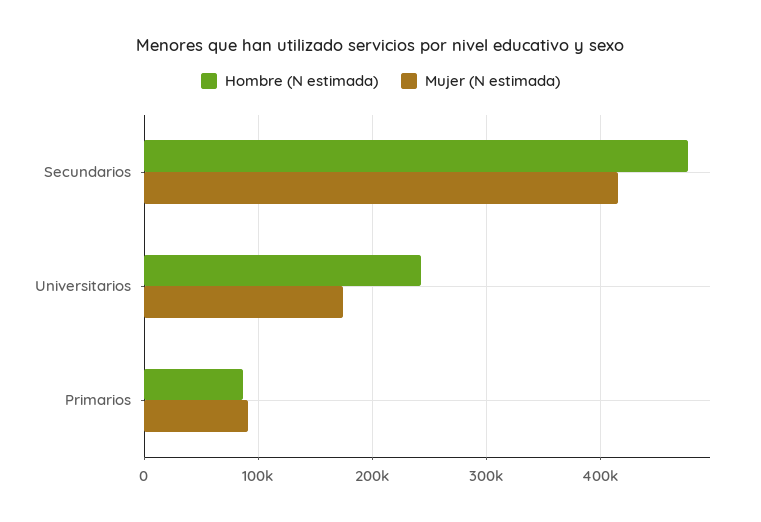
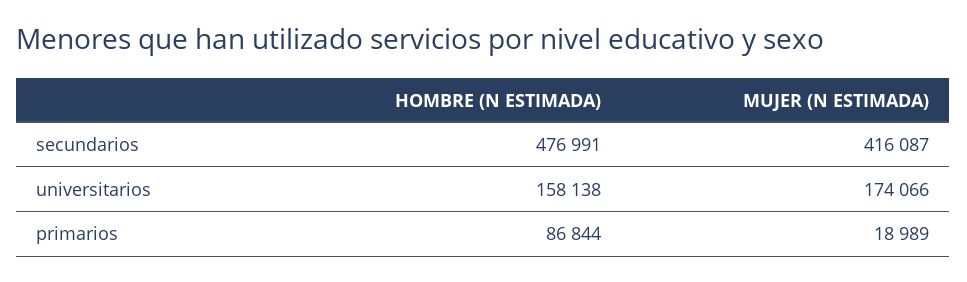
  {
    "Hombre (N estimada)": {
      "Secundarios": 476991,
-     "Universitarios": 240000,
+     "Universitarios": 158138,
      "Primarios": 86844
    },
    "Mujer (N estimada)": {
      "Secundarios": 416087,
      "Universitarios": 174066,
-     "Primarios": 90000
+     "Primarios": 18989
    }
  }

